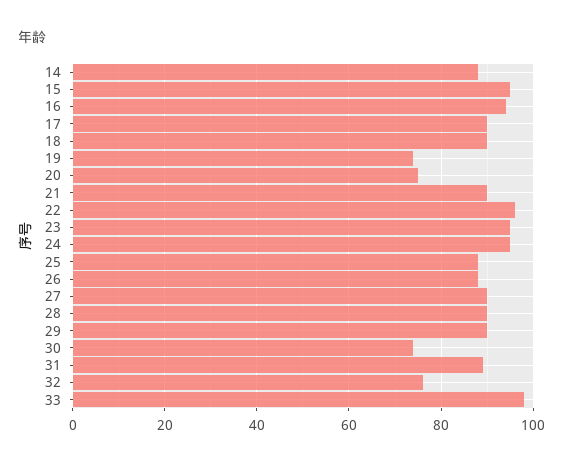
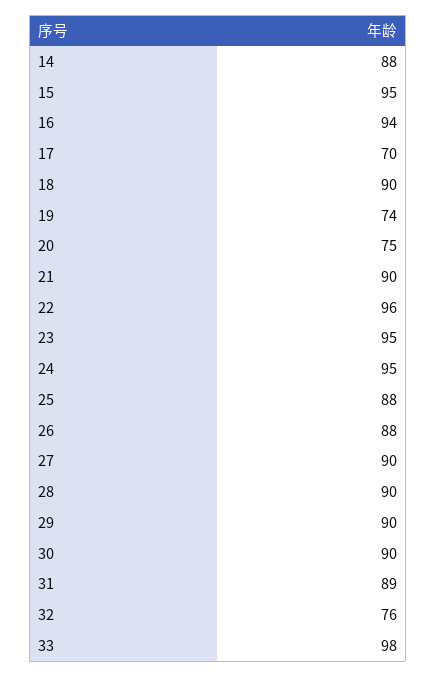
  {
    "14": 88,
    "15": 95,
    "16": 94,
-   "17": 90,
+   "17": 70,
    "18": 90,
    "19": 74,
    "20": 75,
    "21": 90,
    "22": 96,
    "23": 95,
    "24": 95,
    "25": 88,
    "26": 88,
    "27": 90,
    "28": 90,
    "29": 90,
-   "30": 75,
+   "30": 90,
    "31": 89,
    "32": 76,
    "33": 98
  }

